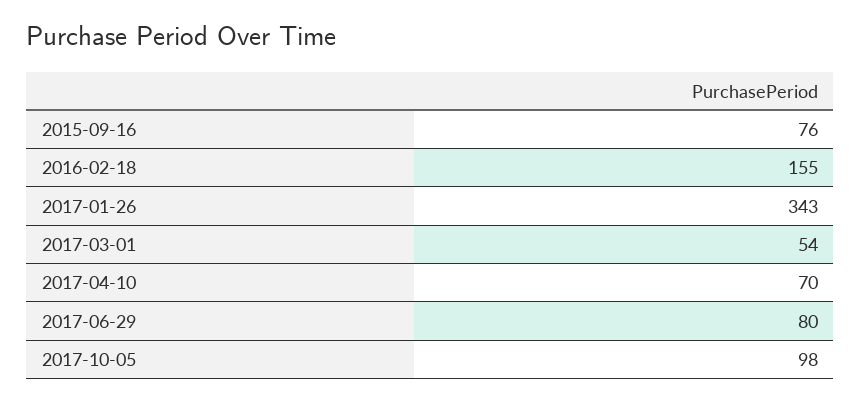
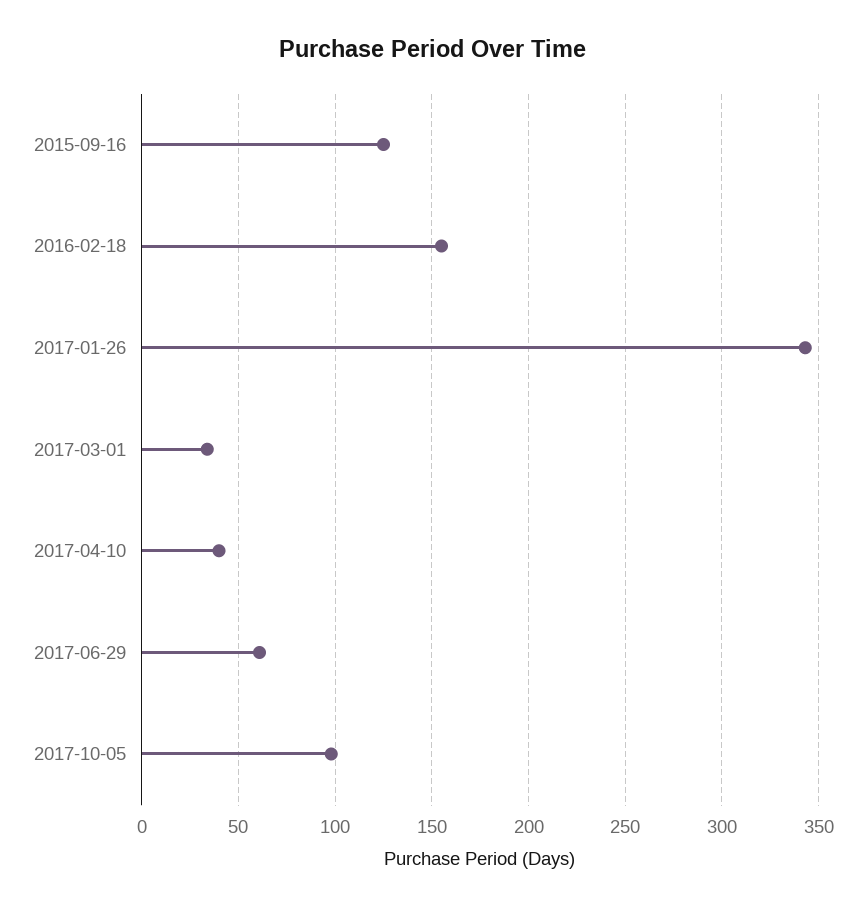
  {
-   "2015-09-16": 76,
+   "2015-09-16": 125,
    "2016-02-18": 155,
    "2017-01-26": 343,
-   "2017-03-01": 54,
+   "2017-03-01": 35,
-   "2017-04-10": 70,
+   "2017-04-10": 40,
-   "2017-06-29": 80,
+   "2017-06-29": 60,
    "2017-10-05": 98
  }

